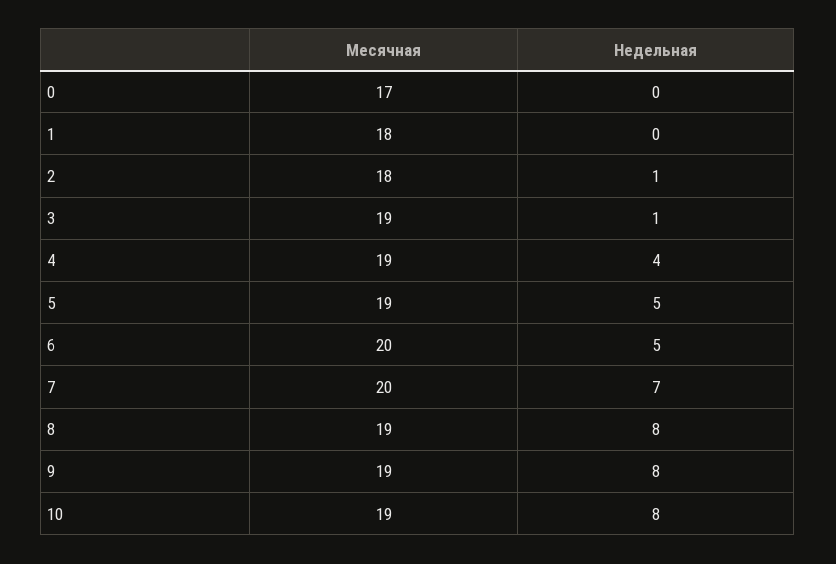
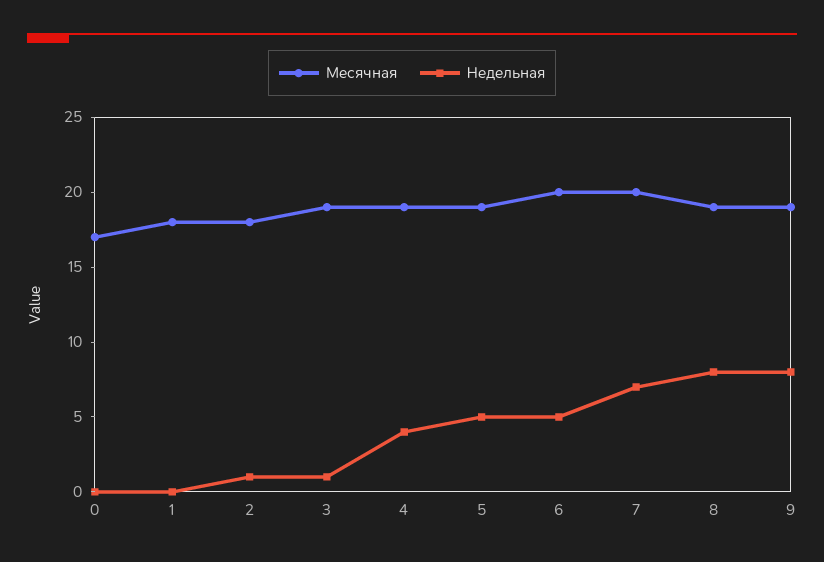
  {
    "Месячная": {
      "0": 17,
      "1": 18,
      "2": 18,
      "3": 19,
      "4": 19,
      "5": 19,
      "6": 20,
      "7": 20,
      "8": 19,
-     "9": 19,
+     "9": 19
-     "10": 19
    },
    "Недельная": {
      "0": 0,
      "1": 0,
      "2": 1,
      "3": 1,
      "4": 4,
      "5": 5,
      "6": 5,
      "7": 7,
      "8": 8,
-     "9": 8,
+     "9": 8
-     "10": 8
    }
  }

